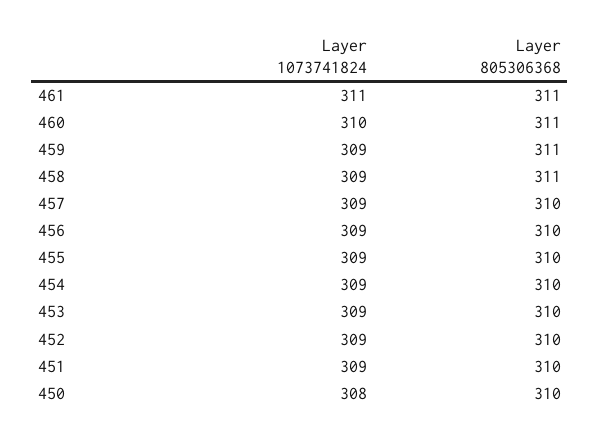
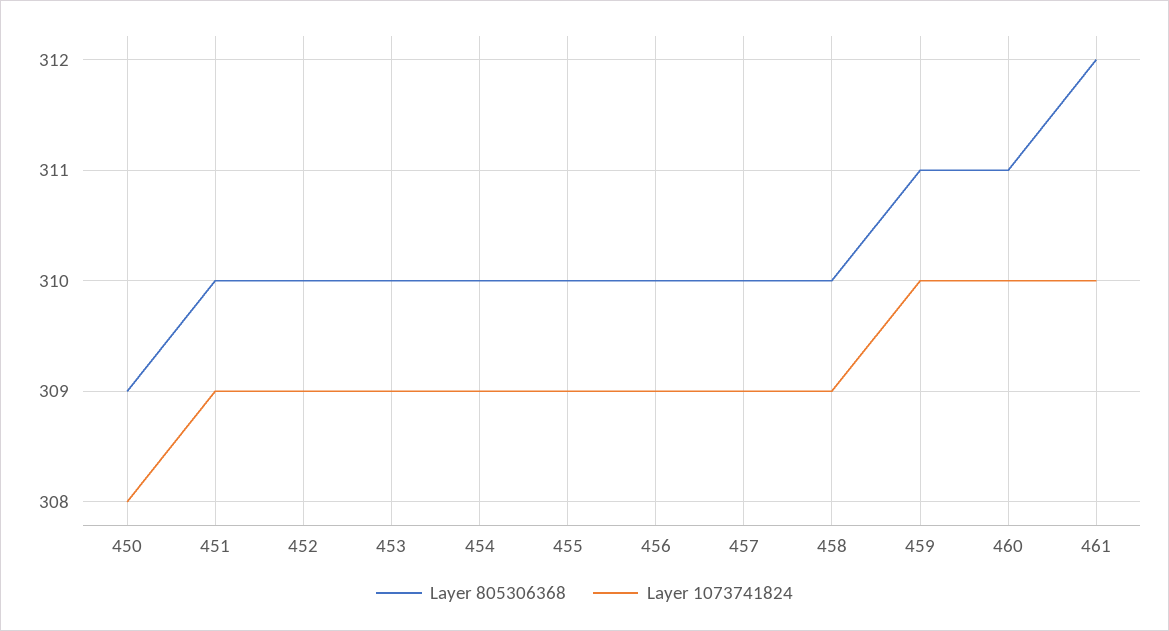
  {
    "Layer 1073741824": {
-     "461": 311,
+     "461": 310,
      "460": 310,
-     "459": 309,
+     "459": 310,
      "458": 309,
      "457": 309,
      "456": 309,
      "455": 309,
      "454": 309,
      "453": 309,
      "452": 309,
      "451": 309,
      "450": 308
    },
    "Layer 805306368": {
-     "461": 311,
+     "461": 312,
      "460": 311,
      "459": 311,
-     "458": 311,
+     "458": 310,
      "457": 310,
      "456": 310,
      "455": 310,
      "454": 310,
      "453": 310,
      "452": 310,
      "451": 310,
-     "450": 310
+     "450": 309
    }
  }

